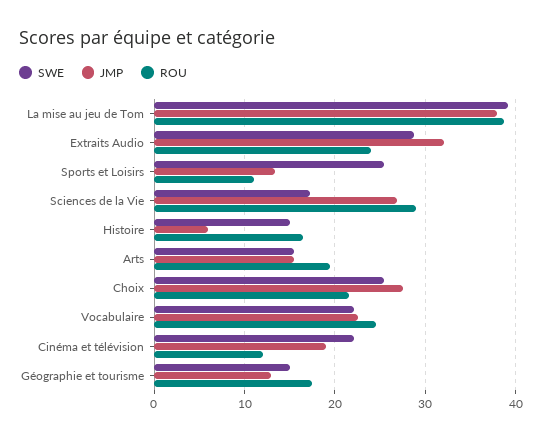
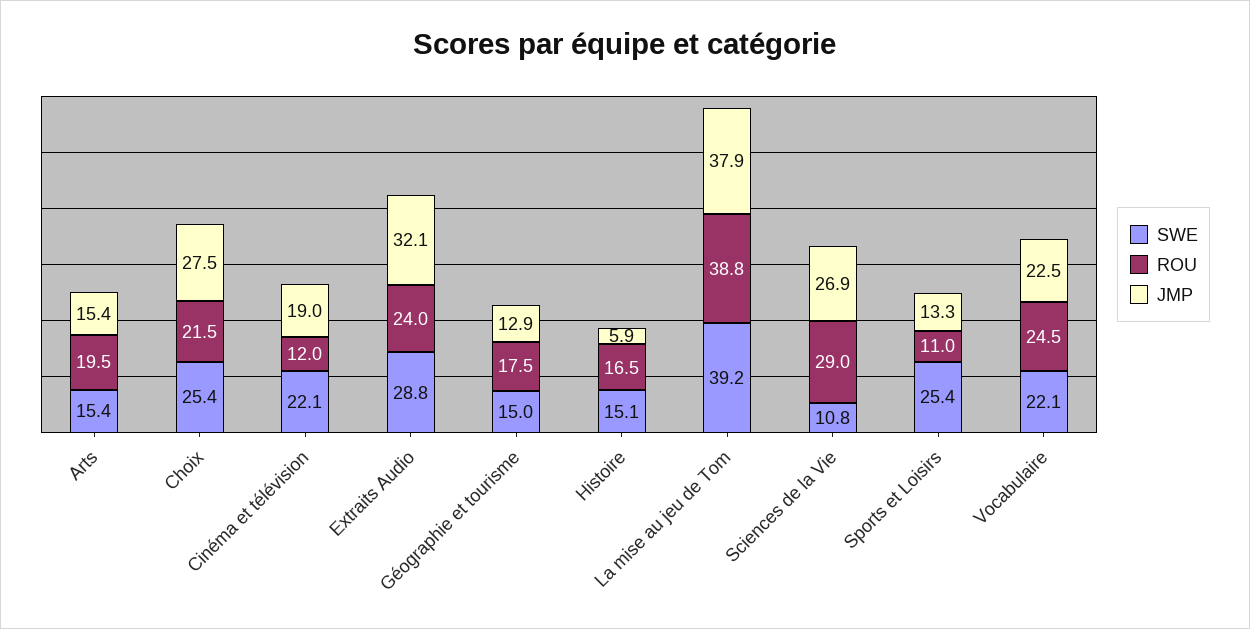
  {
    "SWE": {
      "La mise au jeu de Tom": 39.2,
      "Extraits Audio": 28.8,
      "Sports et Loisirs": 25.4,
-     "Sciences de la Vie": 17,
+     "Sciences de la Vie": 10.8,
      "Histoire": 15.1,
      "Arts": 15.4,
      "Choix": 25.4,
      "Vocabulaire": 22.1,
      "Cinéma et télévision": 22.1,
      "Géographie et tourisme": 15
    },
    "JMP": {
      "La mise au jeu de Tom": 37.9,
      "Extraits Audio": 32.1,
      "Sports et Loisirs": 13.3,
      "Sciences de la Vie": 26.9,
      "Histoire": 5.9,
      "Arts": 15.4,
      "Choix": 27.5,
      "Vocabulaire": 22.5,
      "Cinéma et télévision": 19,
      "Géographie et tourisme": 12.9
    },
    "ROU": {
      "La mise au jeu de Tom": 38.8,
      "Extraits Audio": 24,
      "Sports et Loisirs": 11,
      "Sciences de la Vie": 29,
      "Histoire": 16.5,
      "Arts": 19.5,
      "Choix": 21.5,
      "Vocabulaire": 24.5,
      "Cinéma et télévision": 12,
      "Géographie et tourisme": 17.5
    }
  }

